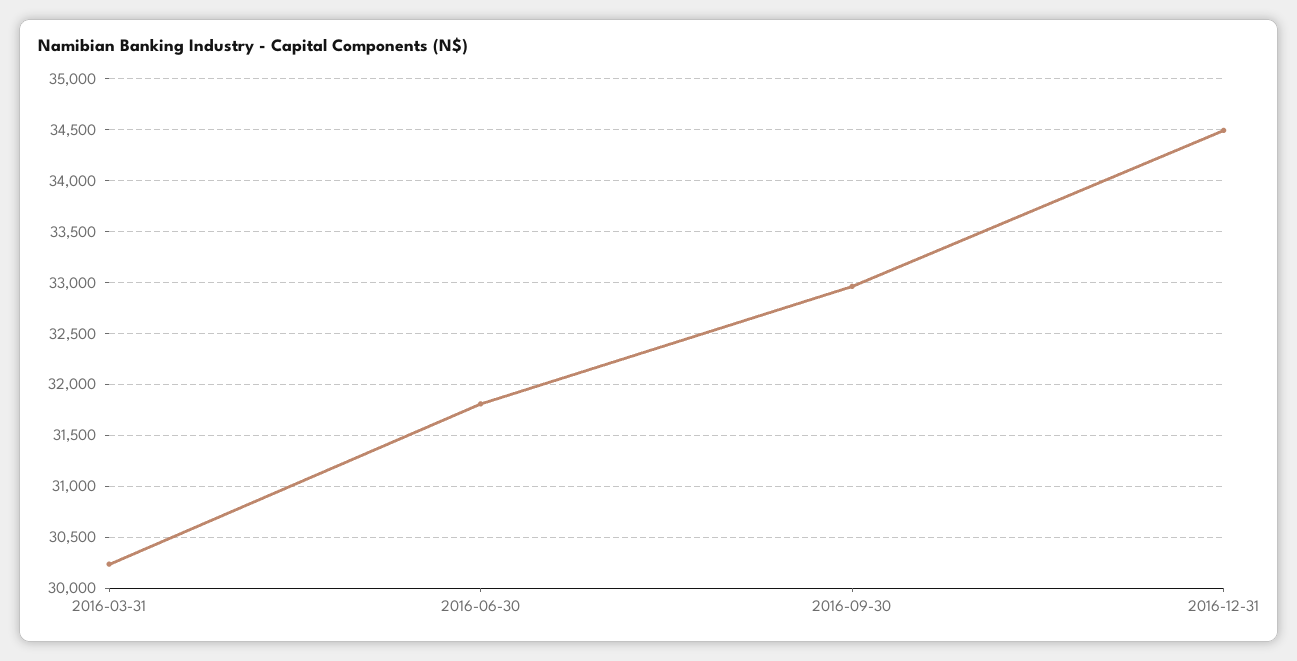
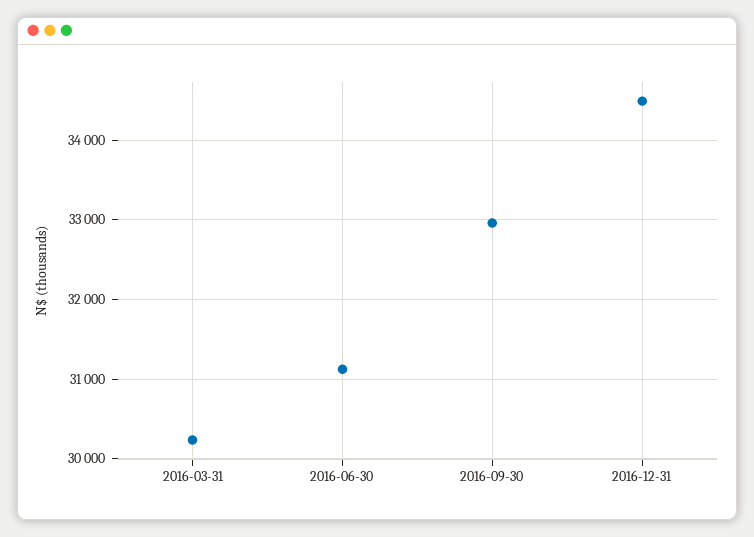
  {
    "2016-03-31": 30200,
-   "2016-06-30": 31800,
+   "2016-06-30": 31100,
    "2016-09-30": 33000,
    "2016-12-31": 34500
  }

